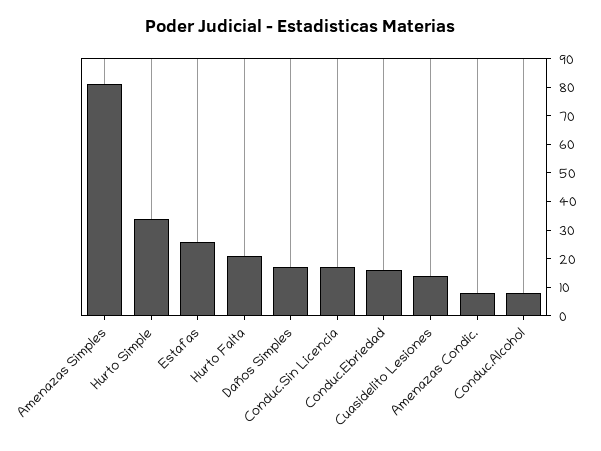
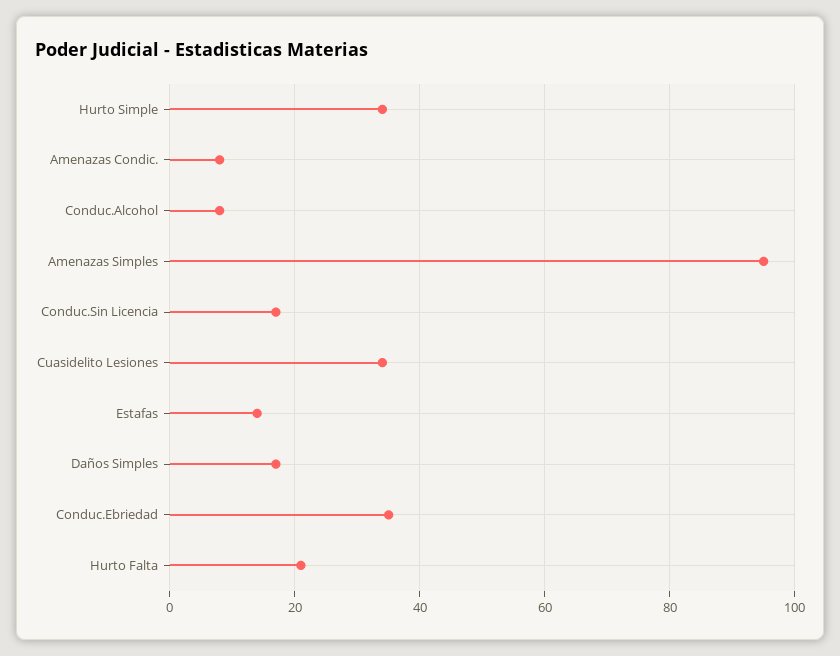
  {
-   "Amenazas Simples": 80,
+   "Amenazas Simples": 95,
    "Hurto Simple": 35,
-   "Estafas": 25,
+   "Estafas": 15,
    "Hurto Falta": 20,
    "Daños Simples": 15,
    "Conduc.Sin Licencia": 15,
-   "Conduc.Ebriedad": 15,
+   "Conduc.Ebriedad": 35,
-   "Cuasidelito Lesiones": 15,
+   "Cuasidelito Lesiones": 35,
    "Amenazas Condic.": 10,
    "Conduc.Alcohol": 10
  }

